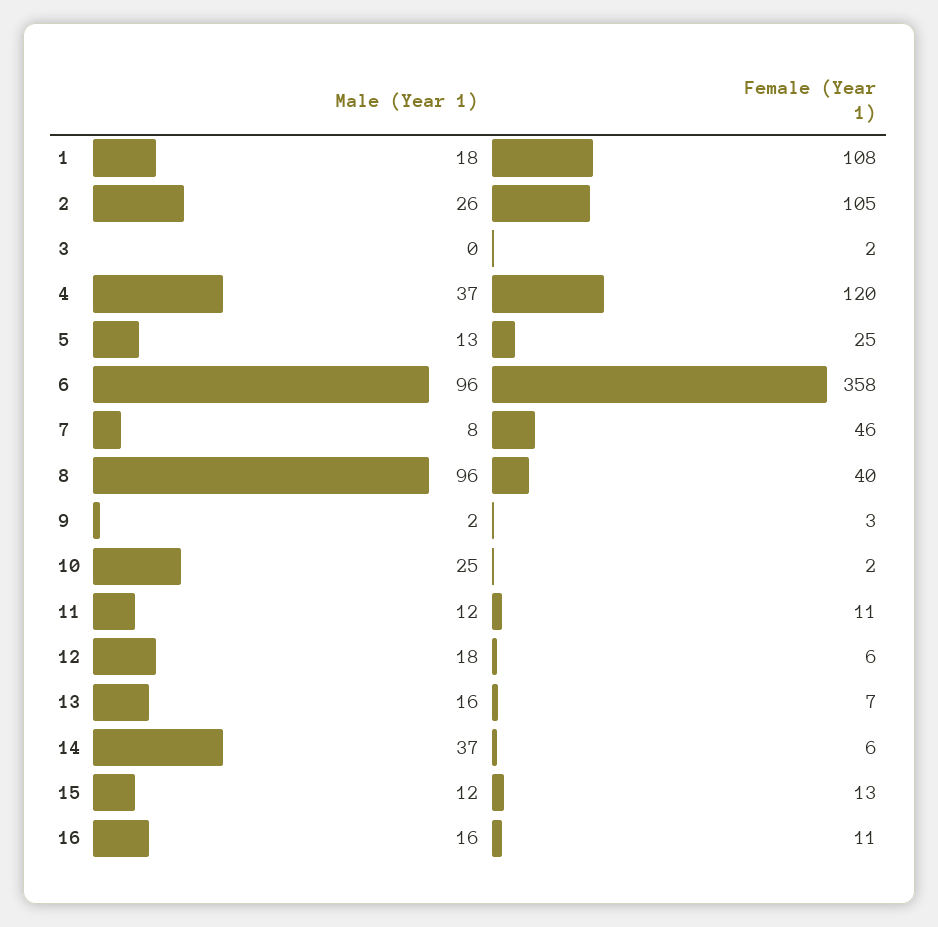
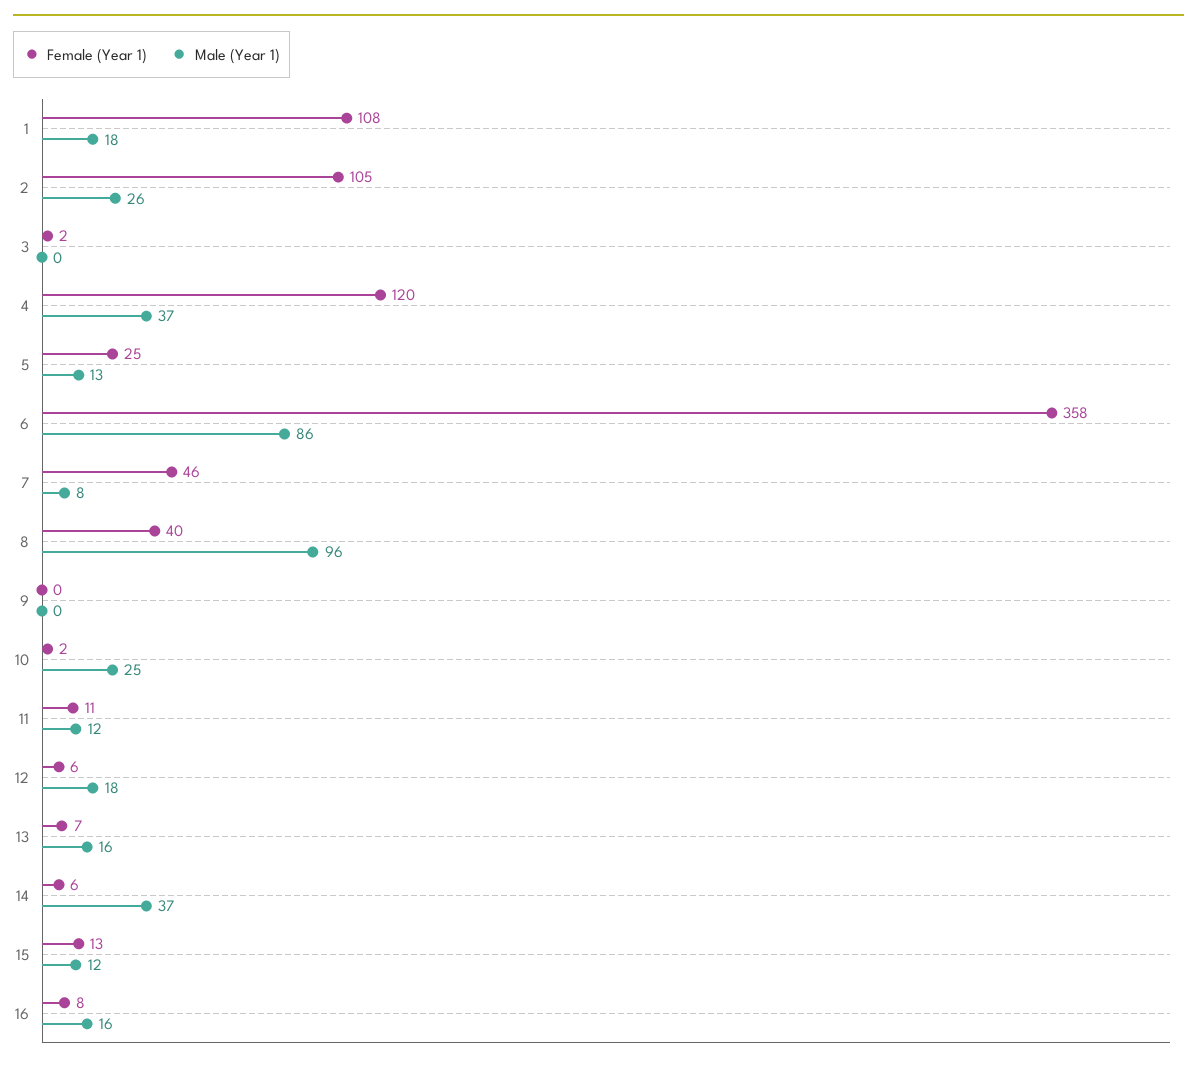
  {
    "Male (Year 1)": {
      "1": 18,
      "2": 26,
      "3": 0,
      "4": 37,
      "5": 13,
-     "6": 96,
+     "6": 86,
      "7": 8,
      "8": 96,
-     "9": 2,
+     "9": 0,
      "10": 25,
      "11": 12,
      "12": 18,
      "13": 16,
      "14": 37,
      "15": 12,
      "16": 16
    },
    "Female (Year 1)": {
      "1": 108,
      "2": 105,
      "3": 2,
      "4": 120,
      "5": 25,
      "6": 358,
      "7": 46,
      "8": 40,
-     "9": 3,
+     "9": 0,
      "10": 2,
      "11": 11,
      "12": 6,
      "13": 7,
      "14": 6,
      "15": 13,
-     "16": 11
+     "16": 8
    }
  }

